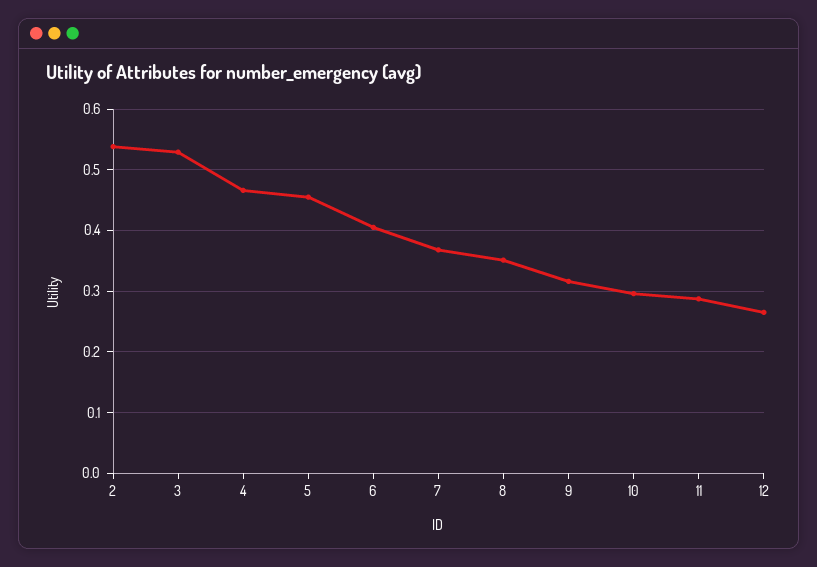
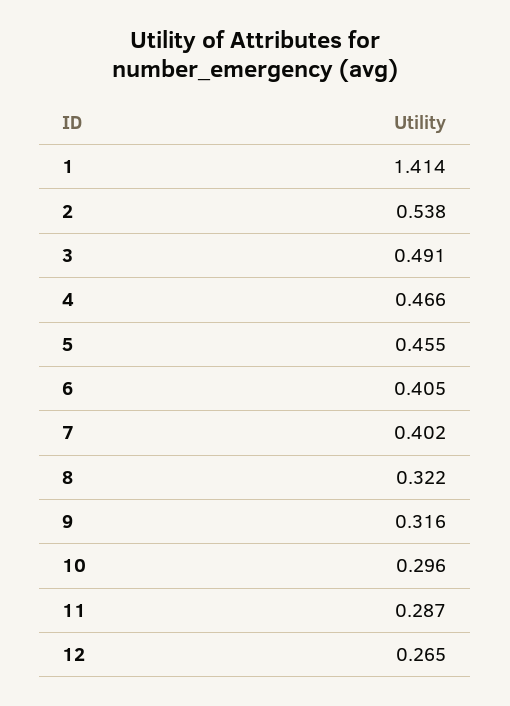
  {
    "2": 0.538,
-   "3": 0.53,
+   "3": 0.491,
    "4": 0.466,
    "5": 0.455,
    "6": 0.405,
-   "7": 0.37,
+   "7": 0.402,
-   "8": 0.35,
+   "8": 0.322,
    "9": 0.316,
    "10": 0.296,
    "11": 0.287,
-   "12": 0.265
+   "12": 0.265,
+   "1": 1.414
  }

